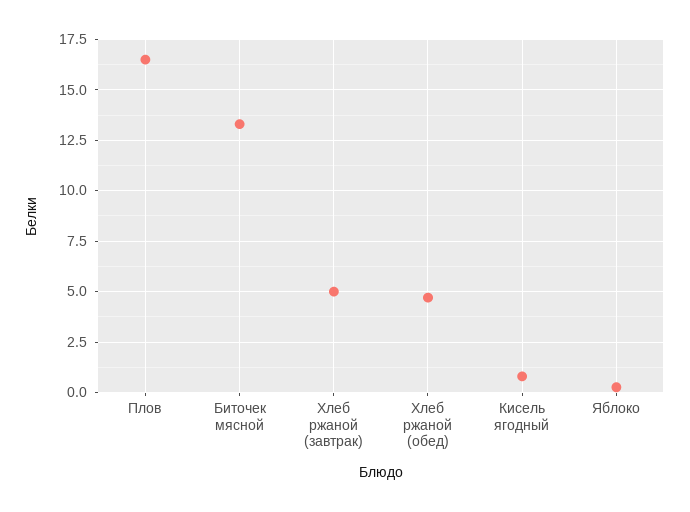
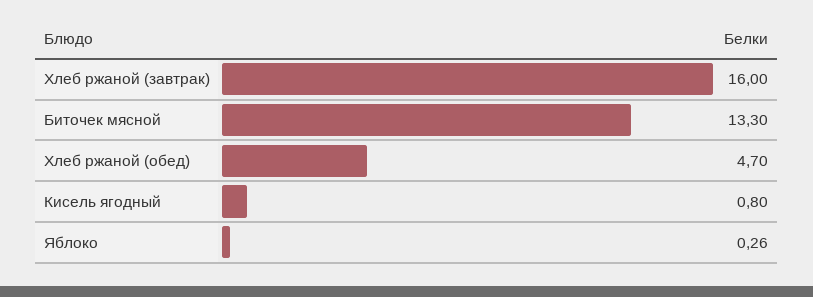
  {
-   "Плов": 16.5,
    "Биточек мясной": 13.3,
-   "Хлеб ржаной (завтрак)": 5,
+   "Хлеб ржаной (завтрак)": 16,
    "Хлеб ржаной (обед)": 4.7,
    "Кисель ягодный": 0.8,
    "Яблоко": 0.26
  }

